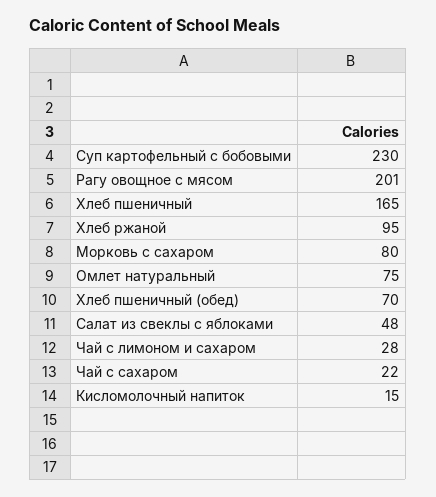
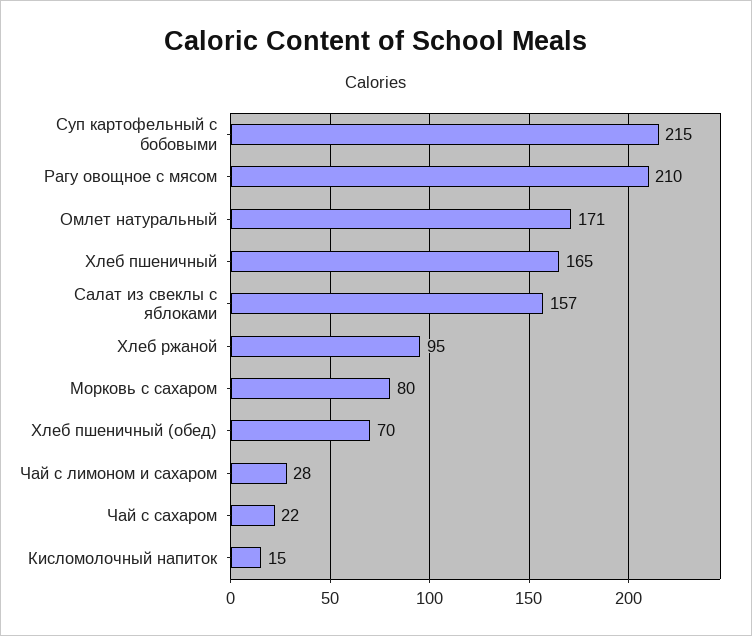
  {
-   "Суп картофельный с бобовыми": 230,
+   "Суп картофельный с бобовыми": 215,
-   "Рагу овощное с мясом": 201,
+   "Рагу овощное с мясом": 210,
    "Хлеб пшеничный": 165,
    "Хлеб ржаной": 95,
    "Морковь с сахаром": 80,
-   "Омлет натуральный": 75,
+   "Омлет натуральный": 171,
    "Хлеб пшеничный (обед)": 70,
-   "Салат из свеклы с яблоками": 48,
+   "Салат из свеклы с яблоками": 157,
    "Чай с лимоном и сахаром": 28,
    "Чай с сахаром": 22,
    "Кисломолочный напиток": 15
  }

